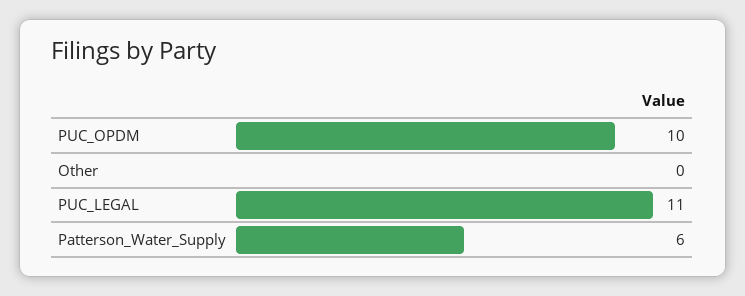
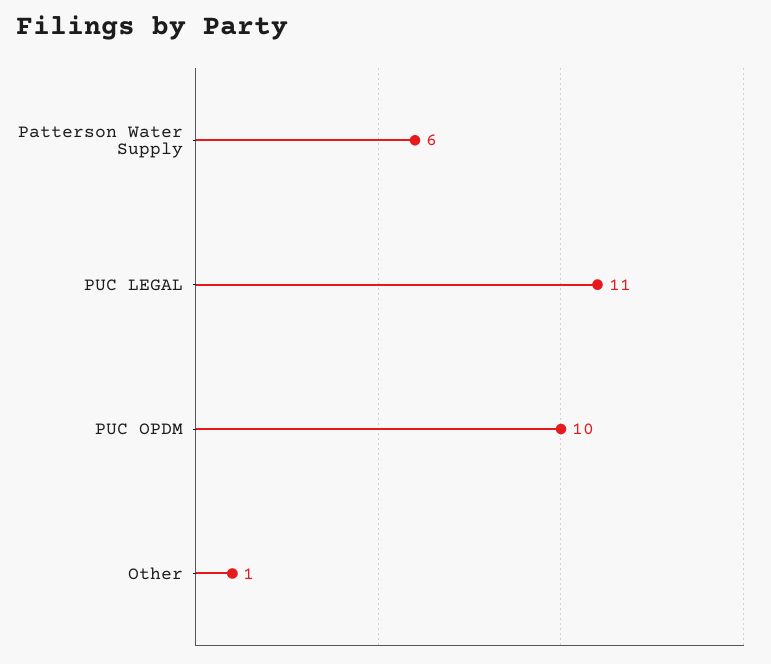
  {
    "PUC_OPDM": 10,
-   "Other": 0,
+   "Other": 1,
    "PUC_LEGAL": 11,
    "Patterson_Water_Supply": 6
  }

